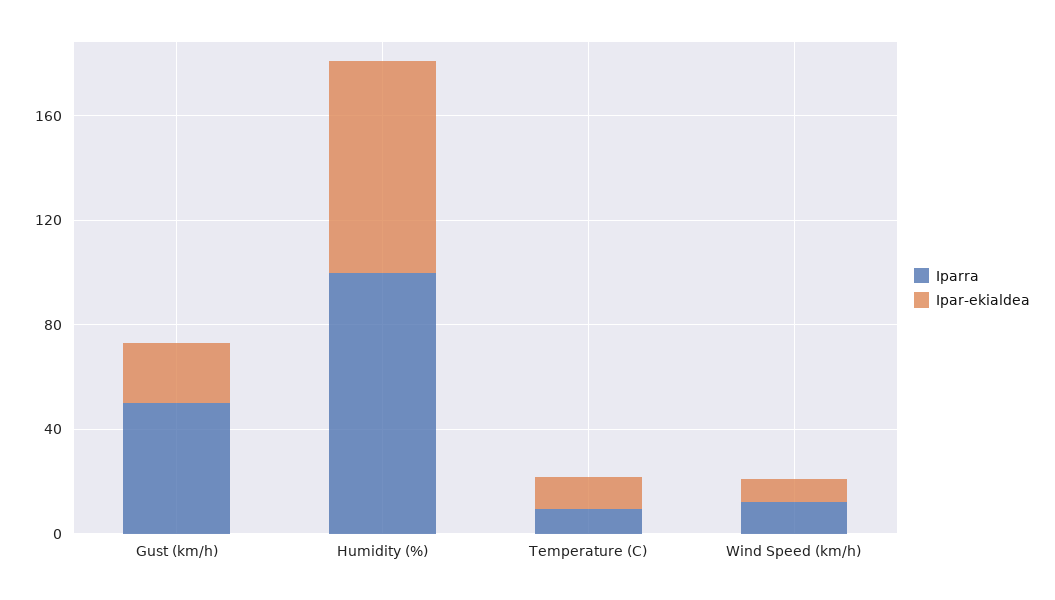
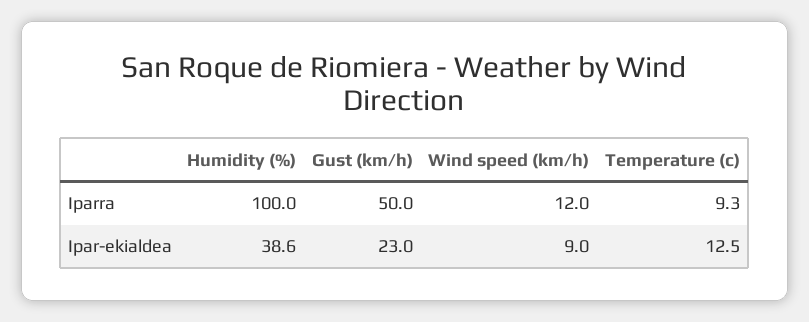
  {
    "Iparra": {
      "Gust (km/h)": 50,
      "Humidity (%)": 100,
      "Temperature (C)": 9.3,
      "Wind Speed (km/h)": 12
    },
    "Ipar-ekialdea": {
      "Gust (km/h)": 23,
-     "Humidity (%)": 80,
+     "Humidity (%)": 38.6,
      "Temperature (C)": 12.5,
      "Wind Speed (km/h)": 9
    }
  }

